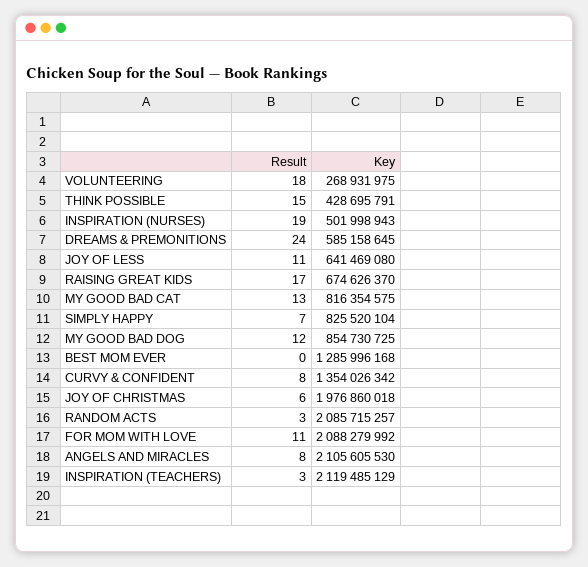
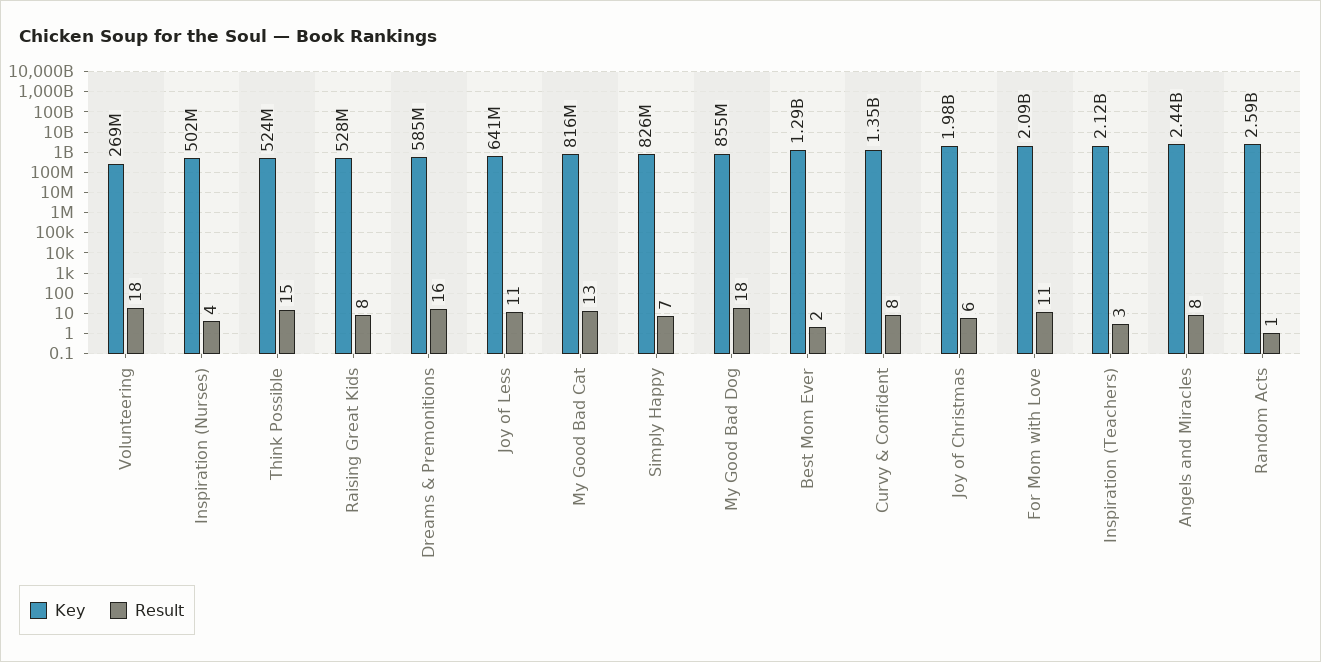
  {
    "Result": {
      "VOLUNTEERING": 18,
      "THINK POSSIBLE": 15,
-     "INSPIRATION (NURSES)": 19,
+     "INSPIRATION (NURSES)": 4,
-     "DREAMS & PREMONITIONS": 24,
+     "DREAMS & PREMONITIONS": 16,
      "JOY OF LESS": 11,
-     "RAISING GREAT KIDS": 17,
+     "RAISING GREAT KIDS": 8,
      "MY GOOD BAD CAT": 13,
      "SIMPLY HAPPY": 7,
-     "MY GOOD BAD DOG": 12,
+     "MY GOOD BAD DOG": 18,
-     "BEST MOM EVER": 0,
+     "BEST MOM EVER": 2,
      "CURVY & CONFIDENT": 8,
      "JOY OF CHRISTMAS": 6,
-     "RANDOM ACTS": 3,
+     "RANDOM ACTS": 1,
      "FOR MOM WITH LOVE": 11,
      "ANGELS AND MIRACLES": 8,
      "INSPIRATION (TEACHERS)": 3
    },
    "Key": {
      "VOLUNTEERING": 268931975,
-     "THINK POSSIBLE": 428695791,
+     "THINK POSSIBLE": 524000000,
      "INSPIRATION (NURSES)": 501998943,
      "DREAMS & PREMONITIONS": 585158645,
      "JOY OF LESS": 641469080,
-     "RAISING GREAT KIDS": 674626370,
+     "RAISING GREAT KIDS": 528000000,
      "MY GOOD BAD CAT": 816354575,
      "SIMPLY HAPPY": 825520104,
      "MY GOOD BAD DOG": 854730725,
      "BEST MOM EVER": 1285996168,
      "CURVY & CONFIDENT": 1354026342,
      "JOY OF CHRISTMAS": 1976860018,
-     "RANDOM ACTS": 2085715257,
+     "RANDOM ACTS": 2590000000,
      "FOR MOM WITH LOVE": 2088279992,
-     "ANGELS AND MIRACLES": 2105605530,
+     "ANGELS AND MIRACLES": 2440000000,
      "INSPIRATION (TEACHERS)": 2119485129
    }
  }

